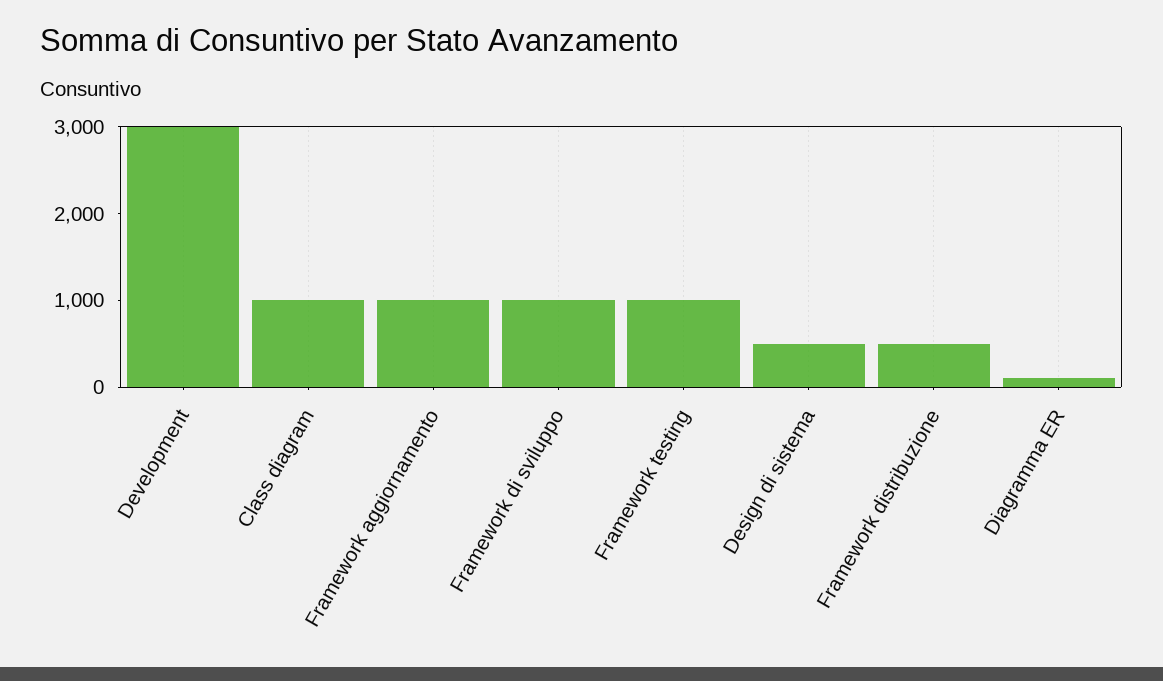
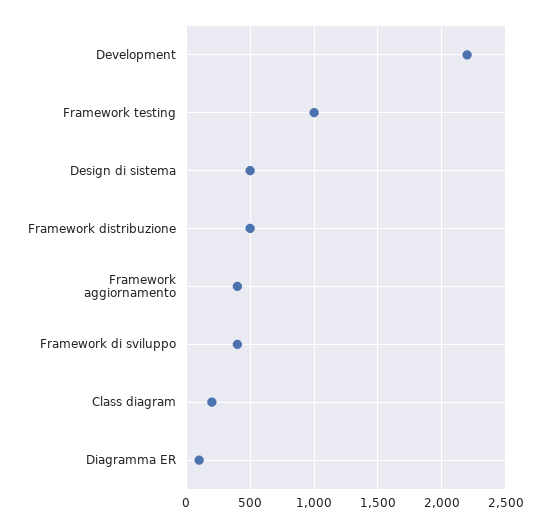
  {
-   "Development": 3000,
+   "Development": 2200,
-   "Class diagram": 1000,
+   "Class diagram": 200,
-   "Framework aggiornamento": 1000,
+   "Framework aggiornamento": 400,
-   "Framework di sviluppo": 1000,
+   "Framework di sviluppo": 400,
    "Framework testing": 1000,
    "Design di sistema": 500,
    "Framework distribuzione": 500,
    "Diagramma ER": 100
  }

